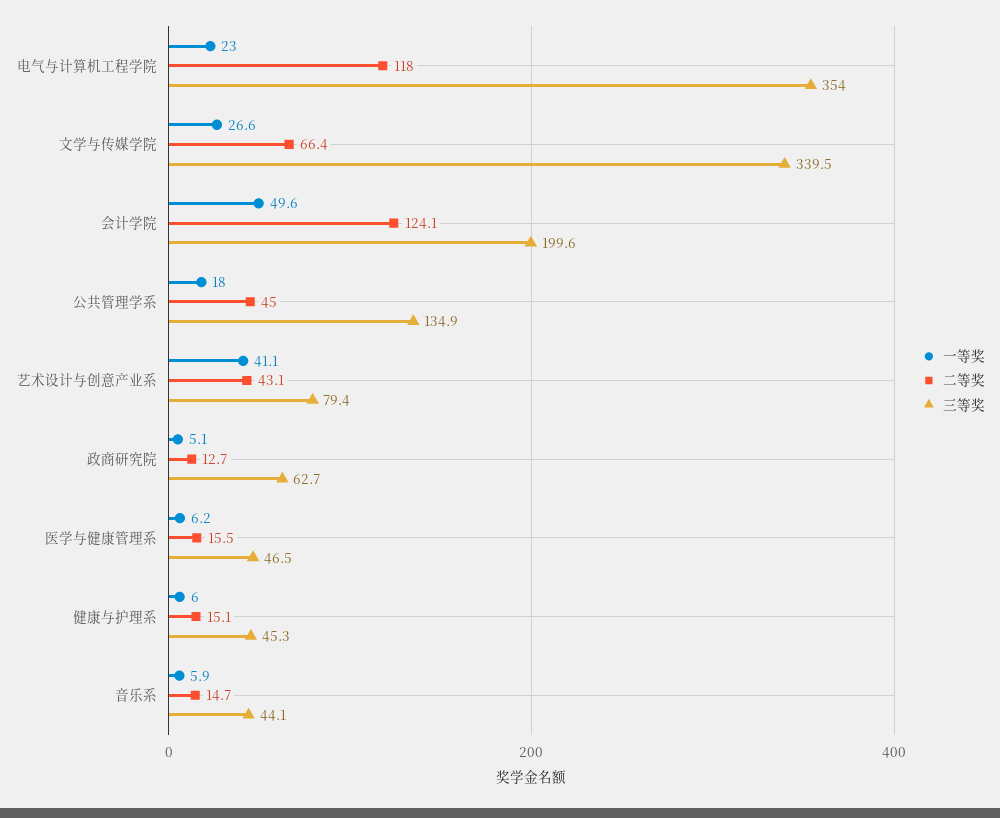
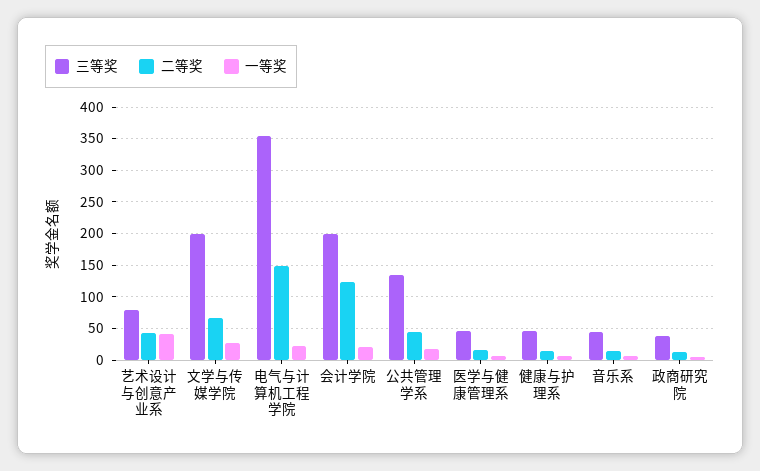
  {
    "一等奖": {
      "电气与计算机工程学院": 23,
      "文学与传媒学院": 26.6,
-     "会计学院": 49.6,
+     "会计学院": 20,
      "公共管理学系": 18,
      "艺术设计与创意产业系": 41.1,
      "政商研究院": 5.1,
      "医学与健康管理系": 6.2,
      "健康与护理系": 6,
      "音乐系": 5.9
    },
    "二等奖": {
-     "电气与计算机工程学院": 118,
+     "电气与计算机工程学院": 150,
      "文学与传媒学院": 66.4,
      "会计学院": 124.1,
      "公共管理学系": 45,
      "艺术设计与创意产业系": 43.1,
      "政商研究院": 12.7,
      "医学与健康管理系": 15.5,
      "健康与护理系": 15.1,
      "音乐系": 14.7
    },
    "三等奖": {
      "电气与计算机工程学院": 354,
-     "文学与传媒学院": 339.5,
+     "文学与传媒学院": 200,
      "会计学院": 199.6,
      "公共管理学系": 134.9,
      "艺术设计与创意产业系": 79.4,
-     "政商研究院": 62.7,
+     "政商研究院": 40,
      "医学与健康管理系": 46.5,
      "健康与护理系": 45.3,
      "音乐系": 44.1
    }
  }

